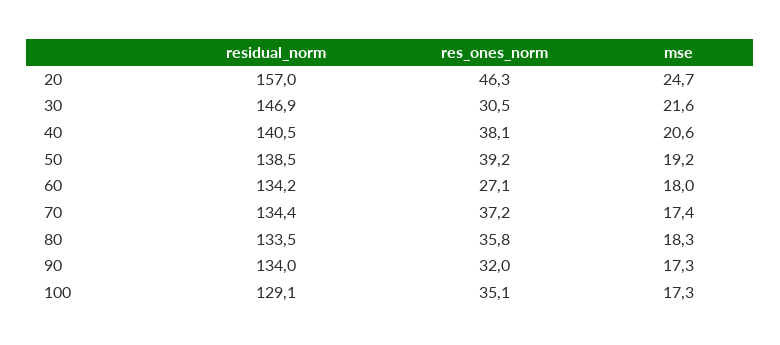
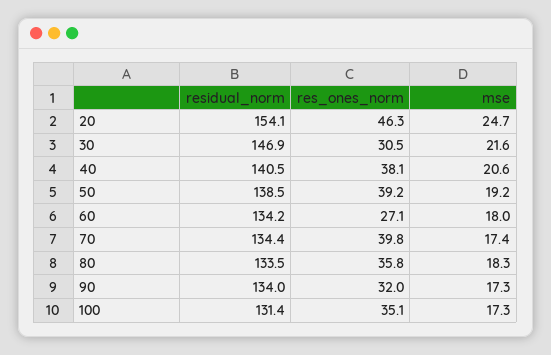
  {
    "residual_norm": {
-     "20": 157,
+     "20": 154.1,
      "30": 146.9,
      "40": 140.5,
      "50": 138.5,
      "60": 134.2,
      "70": 134.4,
      "80": 133.5,
      "90": 134,
-     "100": 129.1
+     "100": 131.4
    },
    "res_ones_norm": {
      "20": 46.3,
      "30": 30.5,
      "40": 38.1,
      "50": 39.2,
      "60": 27.1,
-     "70": 37.2,
+     "70": 39.8,
      "80": 35.8,
      "90": 32,
      "100": 35.1
    },
    "mse": {
      "20": 24.7,
      "30": 21.6,
      "40": 20.6,
      "50": 19.2,
      "60": 18,
      "70": 17.4,
      "80": 18.3,
      "90": 17.3,
      "100": 17.3
    }
  }

